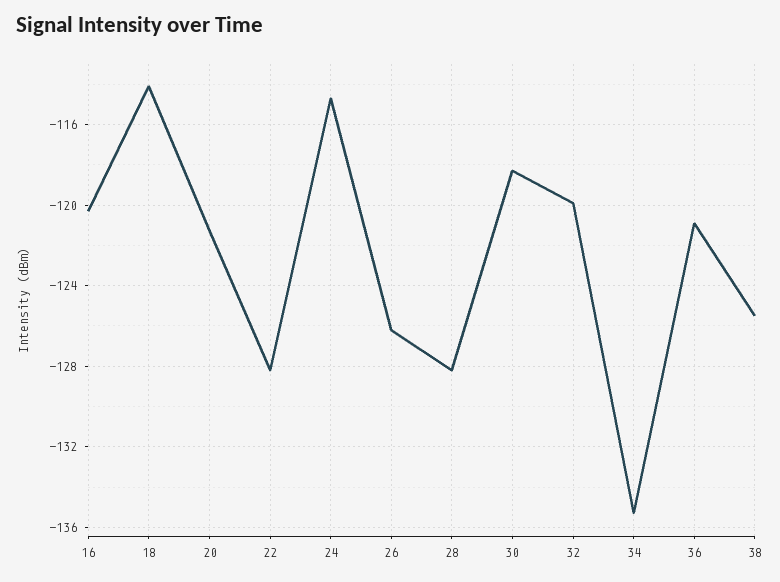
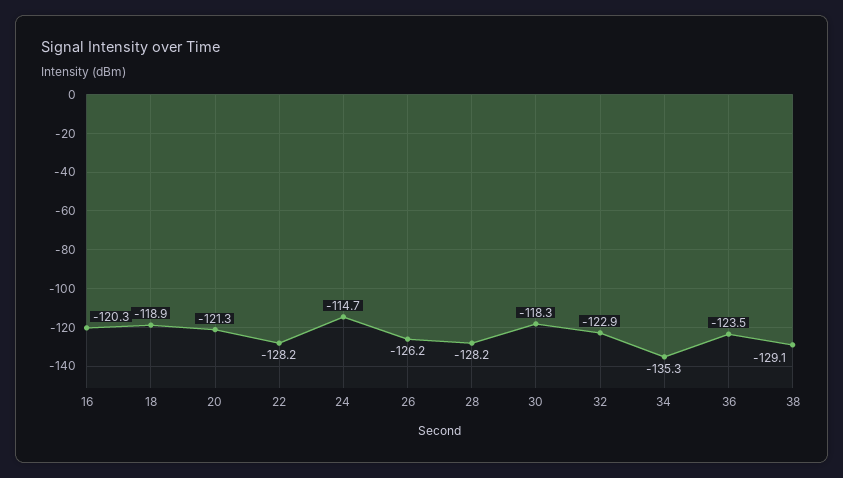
  {
    "16": -120.3,
-   "18": -114,
+   "18": -118.9,
    "20": -121.3,
    "22": -128.2,
    "24": -114.7,
    "26": -126.2,
    "28": -128.2,
    "30": -118.3,
-   "32": -120,
+   "32": -122.9,
    "34": -135.3,
-   "36": -121,
+   "36": -123.5,
-   "38": -125.5
+   "38": -129.1
  }

